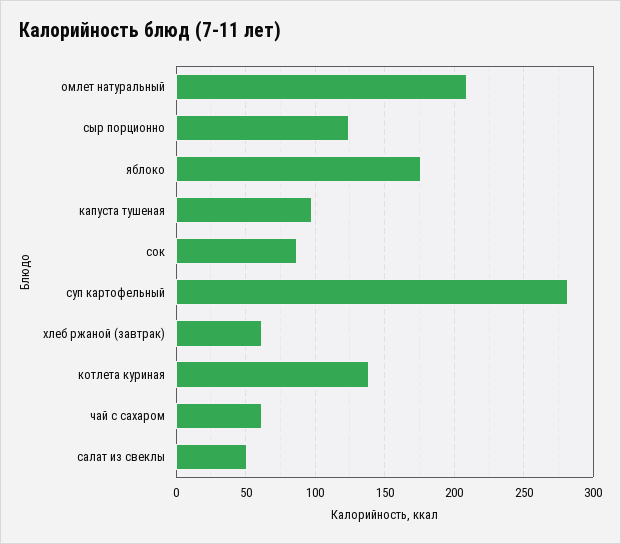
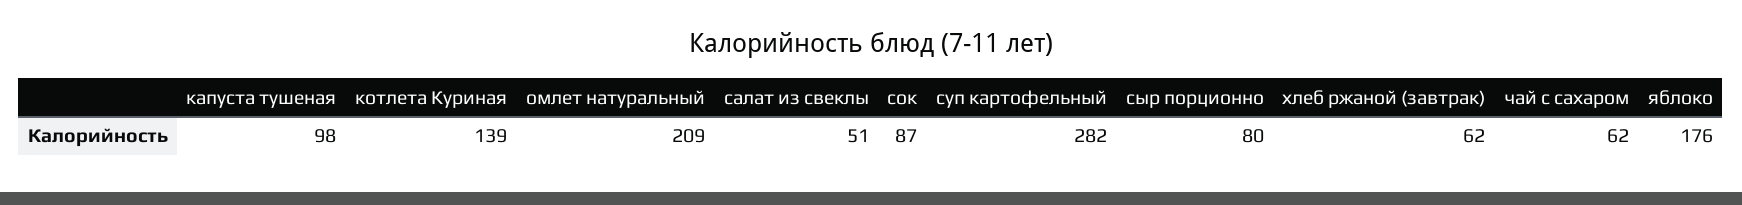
  {
    "омлет натуральный": 209,
-   "сыр порционно": 125,
+   "сыр порционно": 80,
    "яблоко": 176,
    "капуста тушеная": 98,
    "сок": 87,
    "суп картофельный": 282,
    "хлеб ржаной (завтрак)": 62,
    "котлета куриная": 139,
    "чай с сахаром": 62,
    "салат из свеклы": 51
  }

